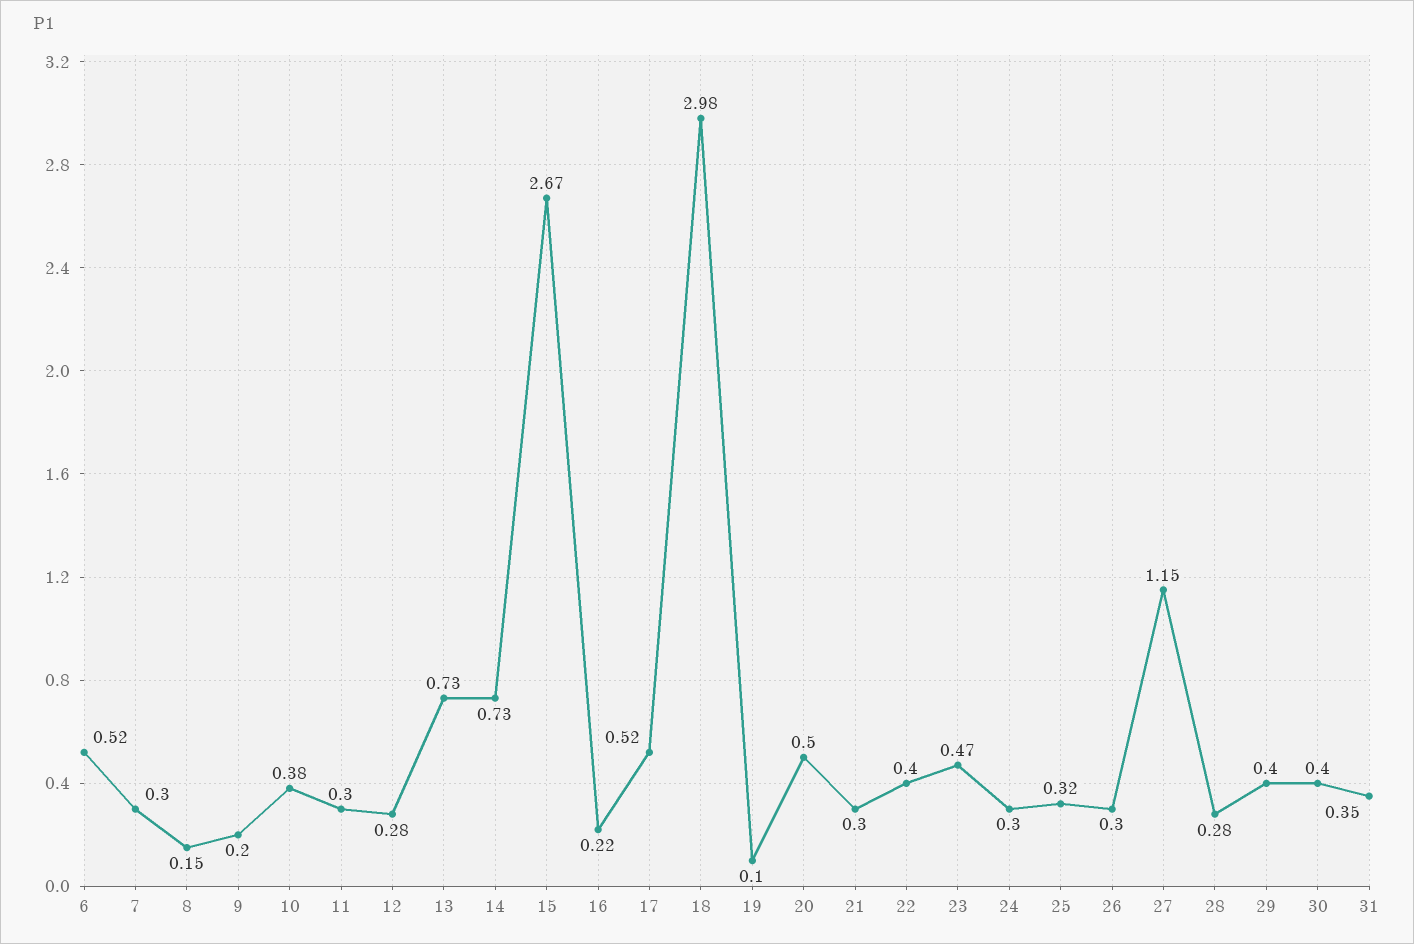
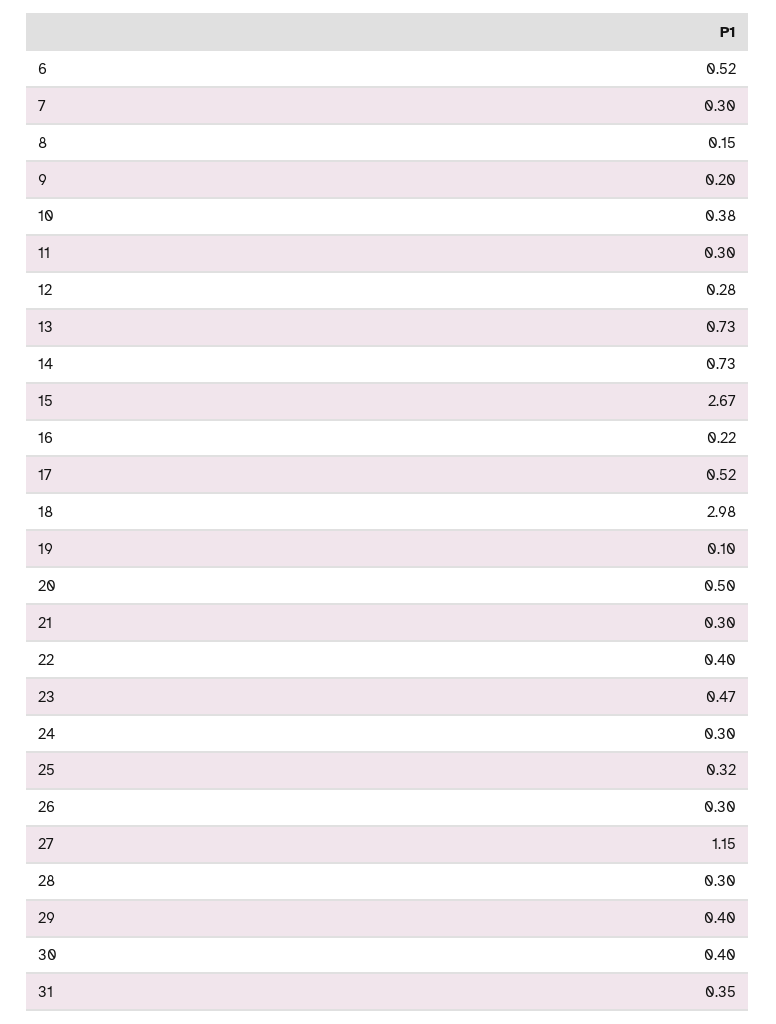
  {
    "6": 0.52,
    "7": 0.3,
    "8": 0.15,
    "9": 0.2,
    "10": 0.38,
    "11": 0.3,
    "12": 0.28,
    "13": 0.73,
    "14": 0.73,
    "15": 2.67,
    "16": 0.22,
    "17": 0.52,
    "18": 2.98,
    "19": 0.1,
    "20": 0.5,
    "21": 0.3,
    "22": 0.4,
    "23": 0.47,
    "24": 0.3,
    "25": 0.32,
    "26": 0.3,
    "27": 1.15,
-   "28": 0.28,
+   "28": 0.3,
    "29": 0.4,
    "30": 0.4,
    "31": 0.35
  }

